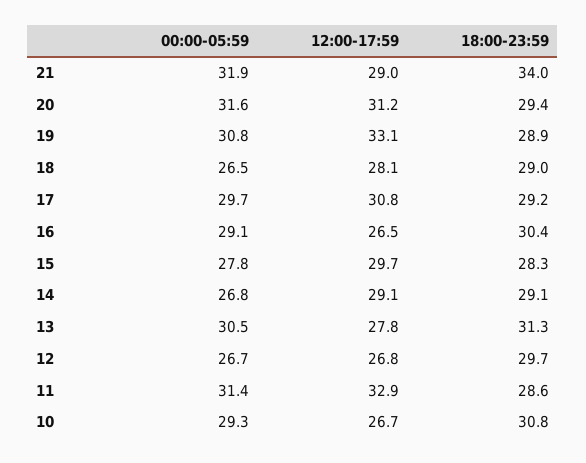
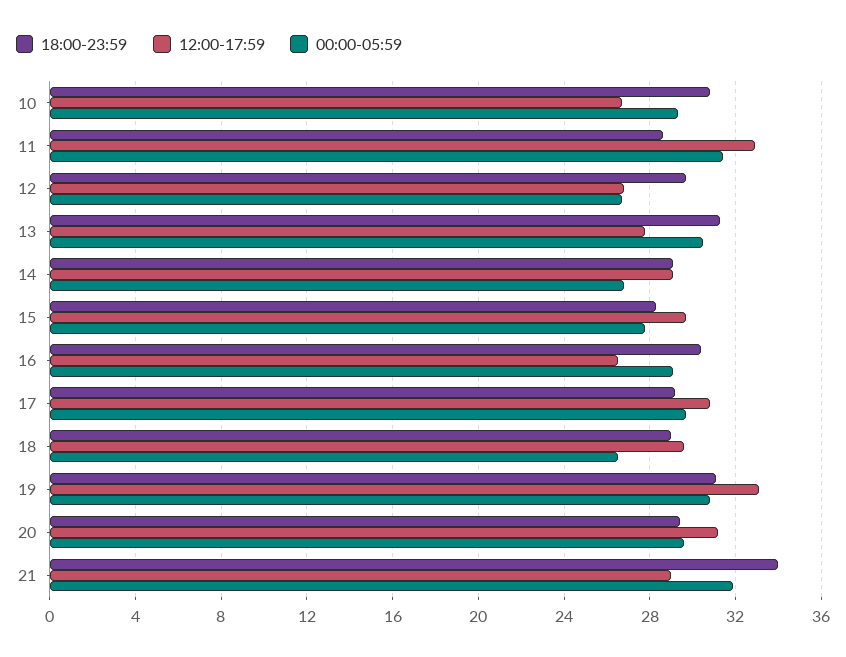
  {
    "00:00-05:59": {
      "21": 31.9,
-     "20": 31.6,
+     "20": 29.5,
      "19": 30.8,
      "18": 26.5,
      "17": 29.7,
      "16": 29.1,
      "15": 27.8,
      "14": 26.8,
      "13": 30.5,
      "12": 26.7,
      "11": 31.4,
      "10": 29.3
    },
    "12:00-17:59": {
      "21": 29,
      "20": 31.2,
      "19": 33.1,
-     "18": 28.1,
+     "18": 29.5,
      "17": 30.8,
      "16": 26.5,
      "15": 29.7,
      "14": 29.1,
      "13": 27.8,
      "12": 26.8,
      "11": 32.9,
      "10": 26.7
    },
    "18:00-23:59": {
      "21": 34,
      "20": 29.4,
-     "19": 28.9,
+     "19": 31,
      "18": 29,
      "17": 29.2,
      "16": 30.4,
      "15": 28.3,
      "14": 29.1,
      "13": 31.3,
      "12": 29.7,
      "11": 28.6,
      "10": 30.8
    }
  }

